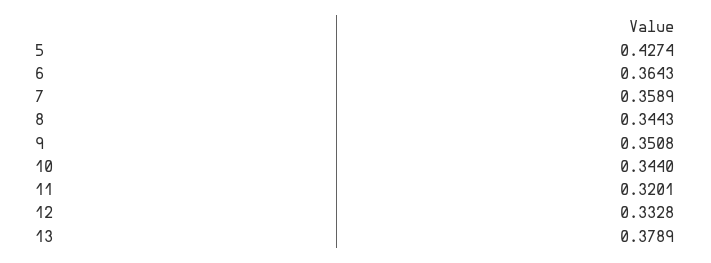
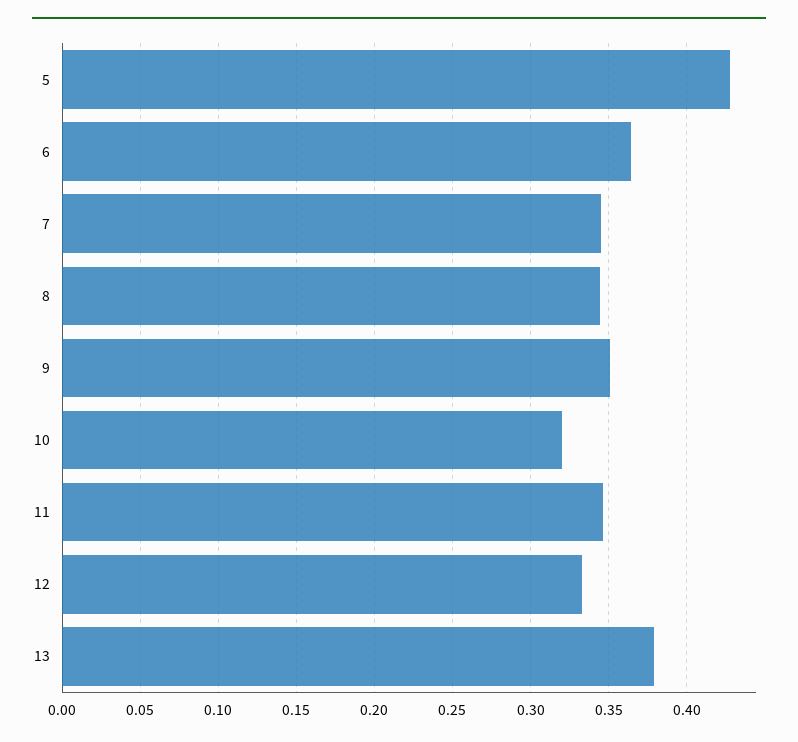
  {
    "5": 0.4274,
    "6": 0.3643,
-   "7": 0.3589,
+   "7": 0.345,
    "8": 0.3443,
    "9": 0.3508,
-   "10": 0.344,
+   "10": 0.32,
-   "11": 0.3201,
+   "11": 0.345,
    "12": 0.3328,
    "13": 0.3789
  }

